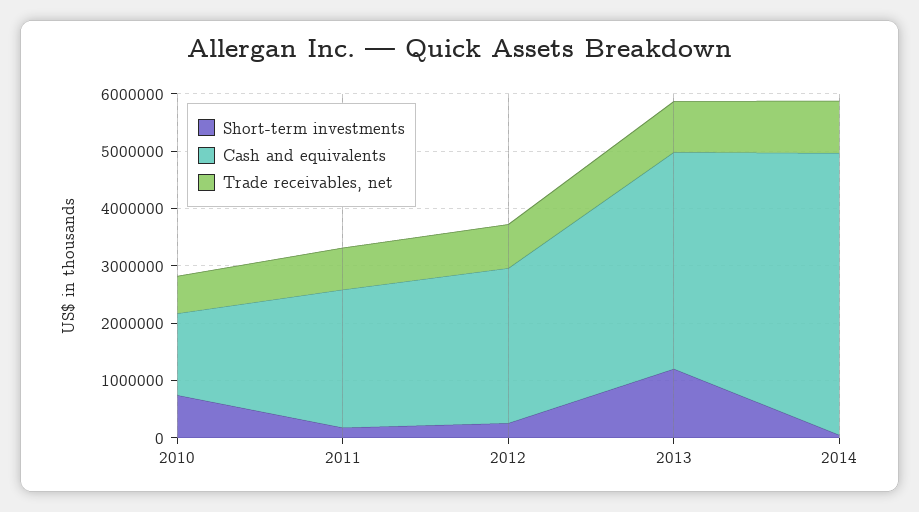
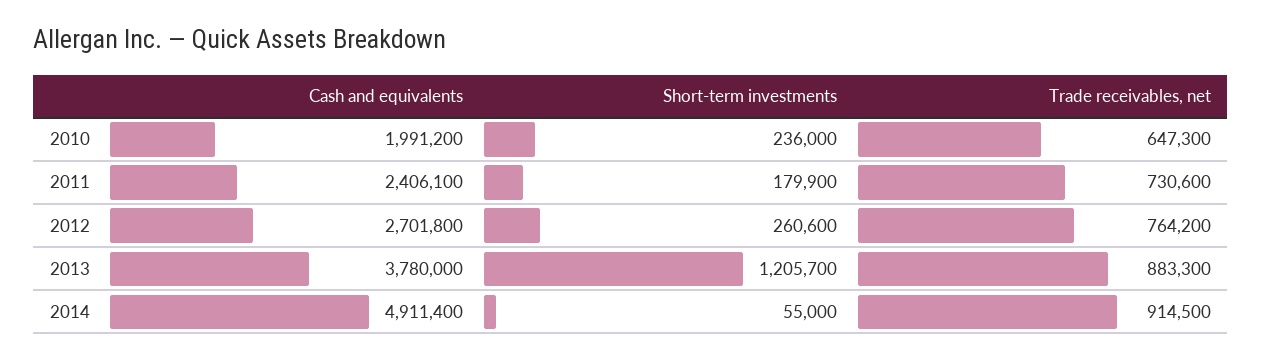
  {
    "Short-term investments": {
-     "2010": 800000,
+     "2010": 236000,
      "2011": 179900,
      "2012": 260600,
      "2013": 1205700,
      "2014": 55000
    },
    "Cash and equivalents": {
-     "2010": 1400000,
+     "2010": 1991200,
      "2011": 2406100,
      "2012": 2701800,
      "2013": 3780000,
      "2014": 4911400
    },
    "Trade receivables, net": {
      "2010": 647300,
      "2011": 730600,
      "2012": 764200,
      "2013": 883300,
      "2014": 914500
    }
  }

